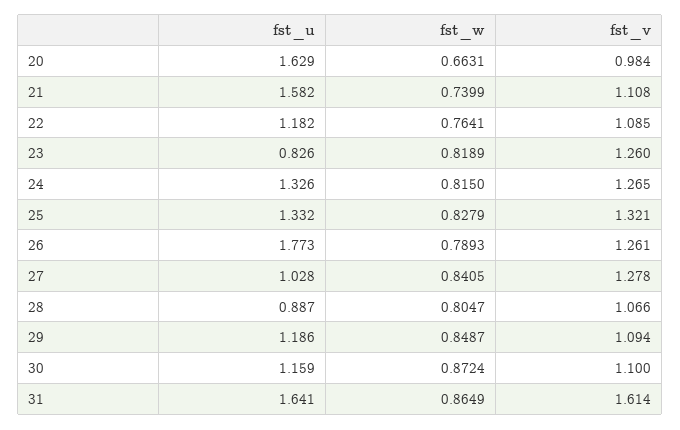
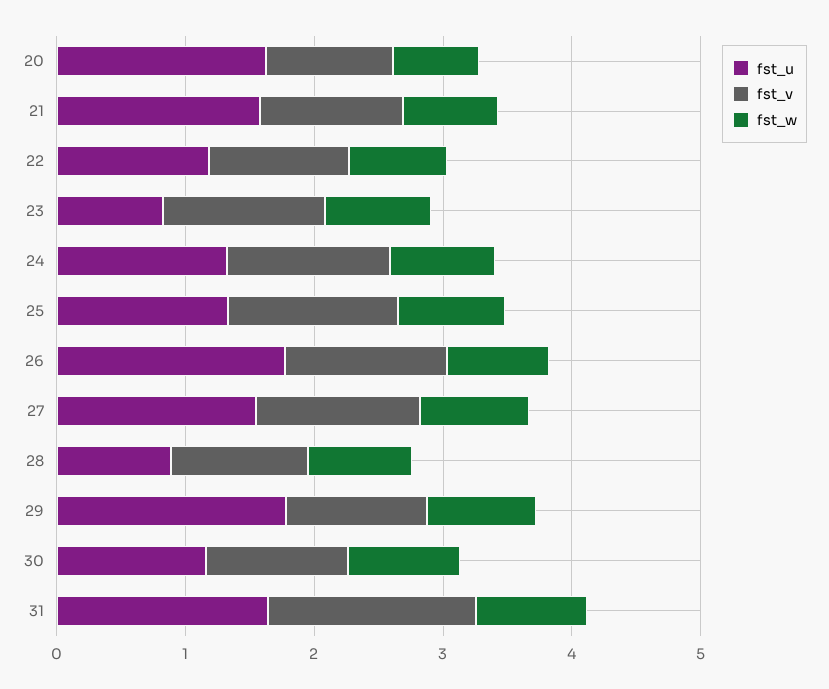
  {
    "fst_u": {
      "20": 1.629,
      "21": 1.582,
      "22": 1.182,
      "23": 0.826,
      "24": 1.326,
      "25": 1.332,
      "26": 1.773,
-     "27": 1.028,
+     "27": 1.6,
      "28": 0.887,
-     "29": 1.186,
+     "29": 1.8,
      "30": 1.159,
      "31": 1.641
    },
    "fst_w": {
      "20": 0.6631,
      "21": 0.7399,
      "22": 0.7641,
      "23": 0.8189,
      "24": 0.815,
      "25": 0.8279,
      "26": 0.7893,
      "27": 0.8405,
      "28": 0.8047,
      "29": 0.8487,
      "30": 0.8724,
      "31": 0.8649
    },
    "fst_v": {
      "20": 0.984,
      "21": 1.108,
      "22": 1.085,
      "23": 1.26,
      "24": 1.265,
      "25": 1.321,
      "26": 1.261,
      "27": 1.278,
      "28": 1.066,
      "29": 1.094,
      "30": 1.1,
      "31": 1.614
    }
  }

